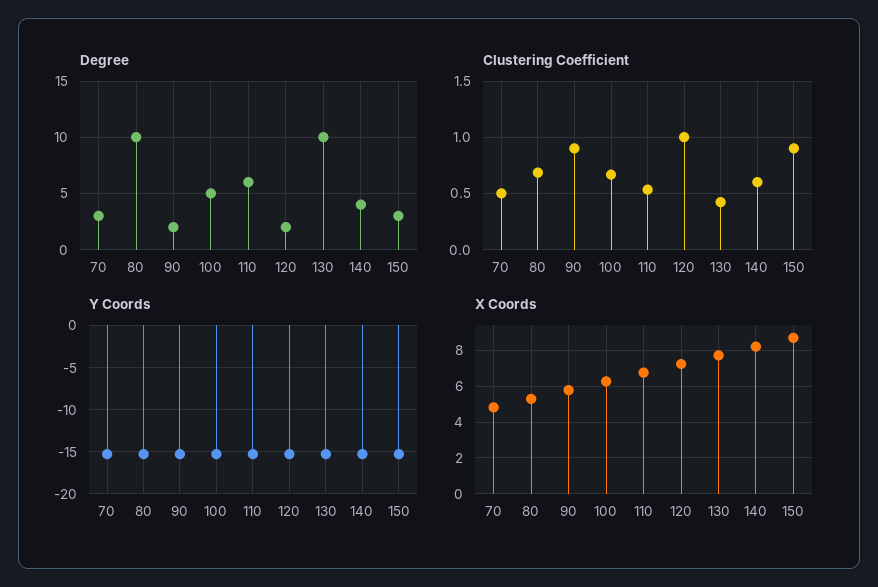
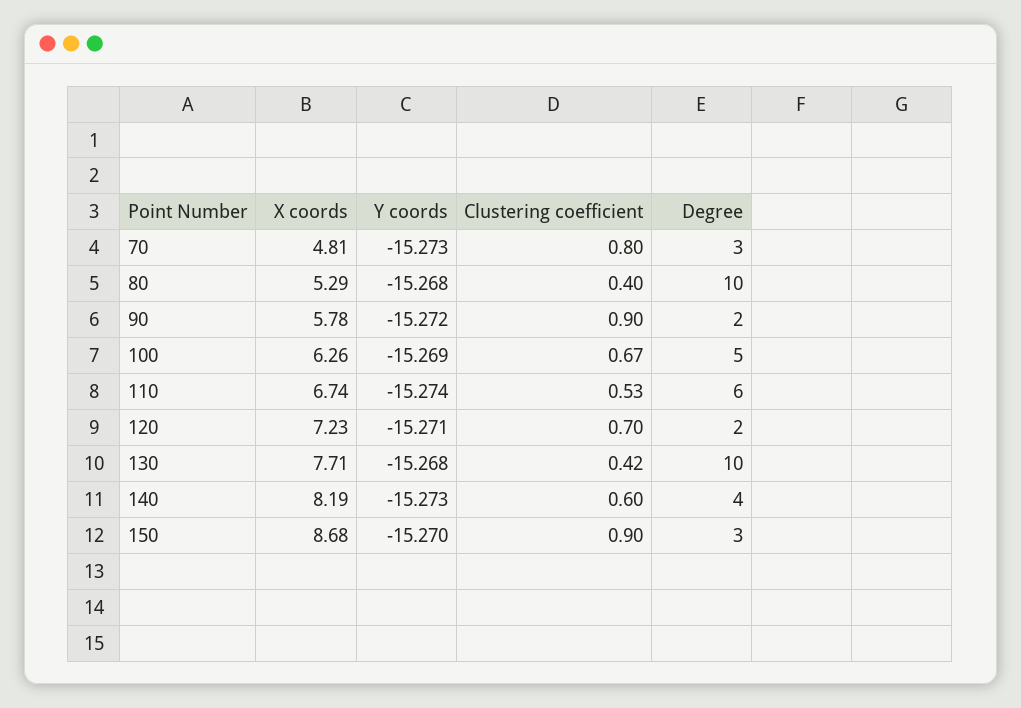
  {
    "Degree": {
      "70": 3,
      "80": 10,
      "90": 2,
      "100": 5,
      "110": 6,
      "120": 2,
      "130": 10,
      "140": 4,
      "150": 3
    },
    "Clustering Coefficient": {
-     "70": 0.5,
+     "70": 0.8,
-     "80": 0.7,
+     "80": 0.4,
      "90": 0.9,
      "100": 0.67,
      "110": 0.53,
-     "120": 1,
+     "120": 0.7,
      "130": 0.42,
      "140": 0.6,
      "150": 0.9
    },
    "Y Coords": {
      "70": -15.273,
      "80": -15.268,
      "90": -15.272,
      "100": -15.269,
      "110": -15.274,
      "120": -15.271,
      "130": -15.268,
      "140": -15.273,
      "150": -15.27
    },
    "X Coords": {
      "70": 4.81,
      "80": 5.29,
      "90": 5.78,
      "100": 6.26,
      "110": 6.74,
      "120": 7.23,
      "130": 7.71,
      "140": 8.19,
      "150": 8.68
    }
  }

